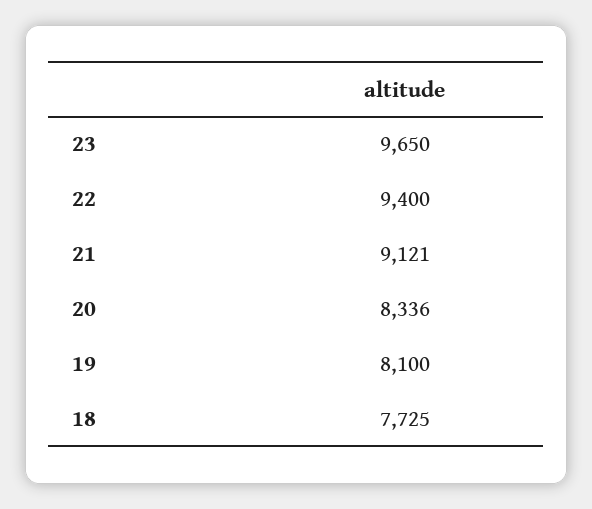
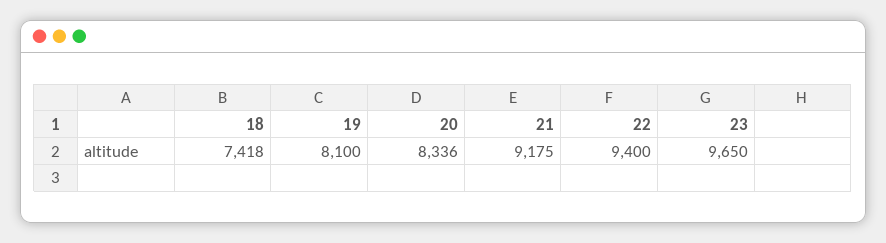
  {
    "23": 9650,
    "22": 9400,
-   "21": 9121,
+   "21": 9175,
    "20": 8336,
    "19": 8100,
-   "18": 7725
+   "18": 7418
  }

